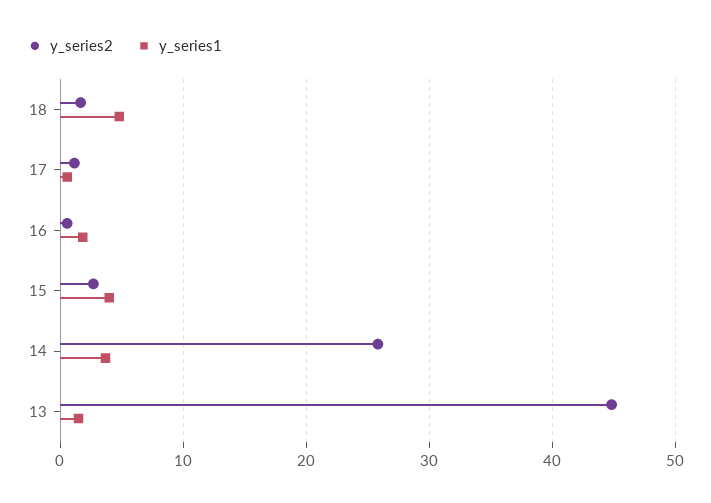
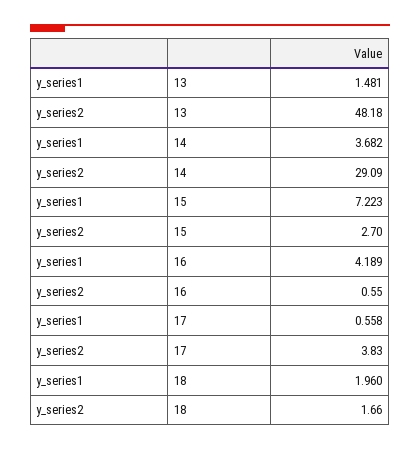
  {
    "y_series2": {
      "18": 1.66,
-     "17": 1,
+     "17": 3.83,
      "16": 0.55,
      "15": 2.7,
-     "14": 26,
+     "14": 29.09,
-     "13": 45
+     "13": 48.18
    },
    "y_series1": {
-     "18": 5,
+     "18": 1.96,
      "17": 0.558,
-     "16": 2,
+     "16": 4.189,
-     "15": 4,
+     "15": 7.223,
      "14": 3.682,
      "13": 1.481
    }
  }

